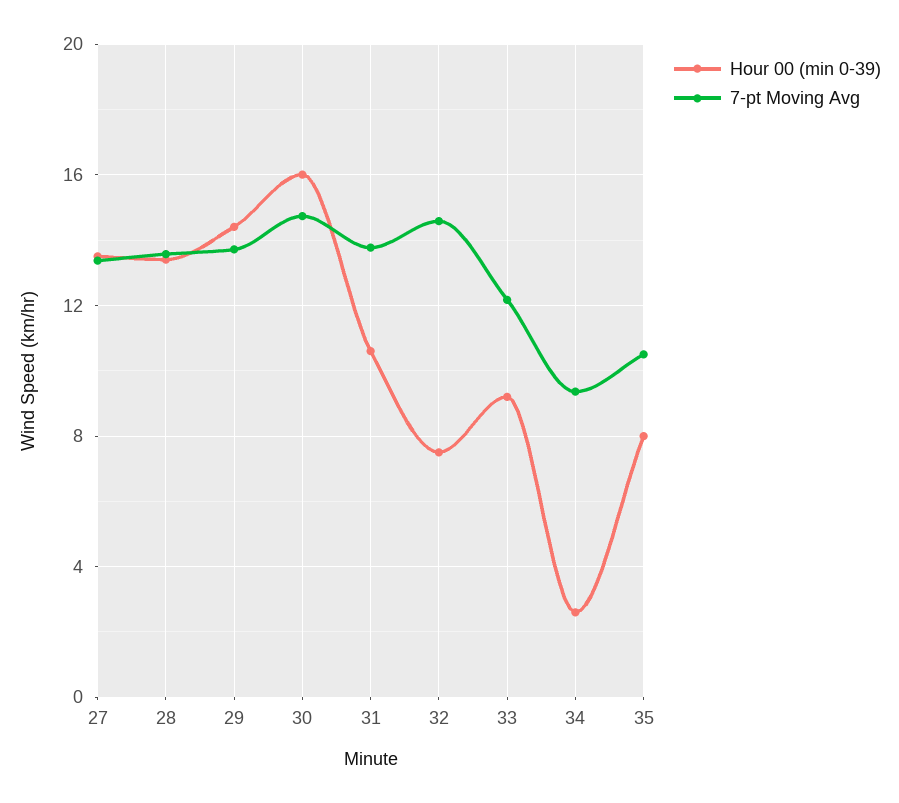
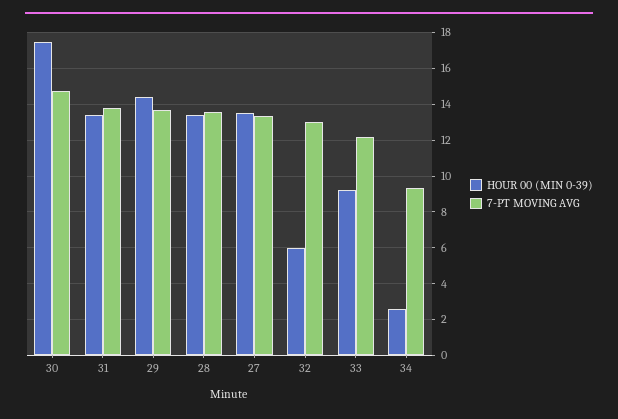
  {
    "Hour 00 (min 0-39)": {
      "27": 13.5,
      "28": 13.5,
      "29": 14.5,
-     "30": 16,
+     "30": 17.5,
-     "31": 10.5,
+     "31": 13.5,
-     "32": 7.5,
+     "32": 6,
      "33": 9,
-     "34": 2.5,
+     "34": 2.5
-     "35": 8
    },
    "7-pt Moving Avg": {
      "27": 13.5,
      "28": 13.5,
      "29": 13.5,
      "30": 14.5,
      "31": 14,
-     "32": 14.5,
+     "32": 13,
      "33": 12,
-     "34": 9.5,
+     "34": 9.5
-     "35": 10.5
    }
  }

